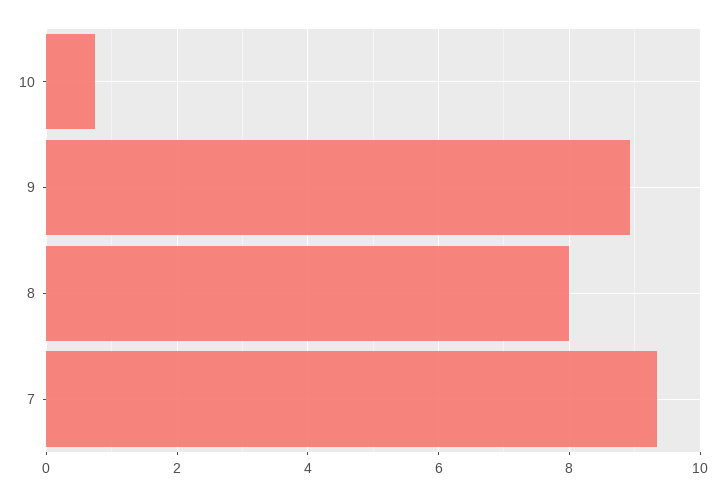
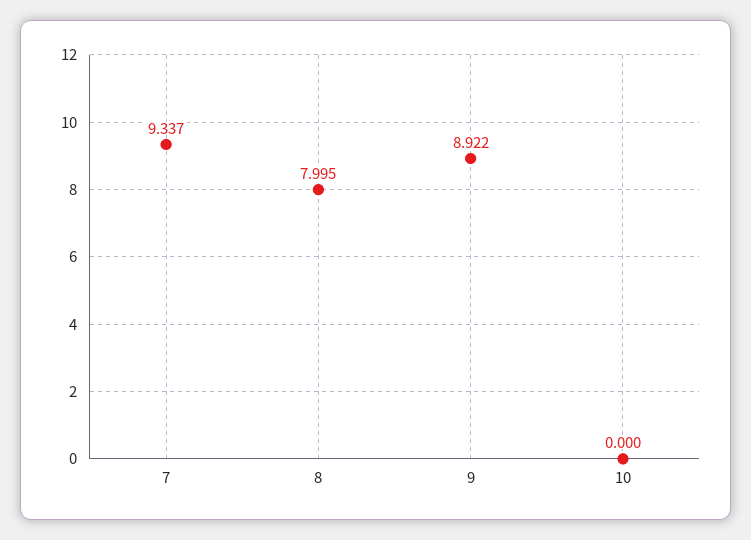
  {
-   "10": 0.8,
+   "10": 0,
    "9": 8.922,
    "8": 7.995,
    "7": 9.337
  }

